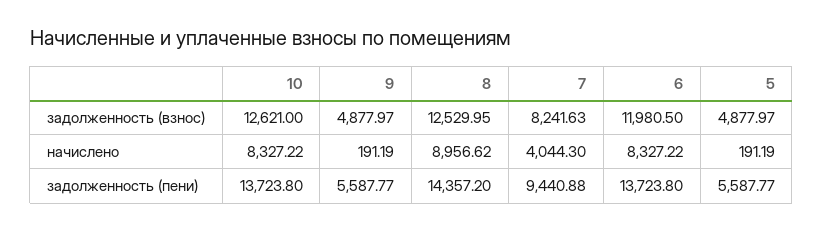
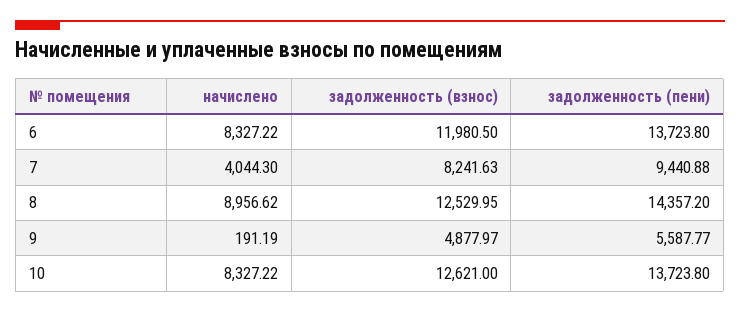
  {
    "10": {
      "задолженность (взнос)": 12621,
      "начислено": 8327.22,
      "задолженность (пени)": 13723.8
    },
    "9": {
      "задолженность (взнос)": 4877.97,
      "начислено": 191.19,
      "задолженность (пени)": 5587.77
    },
    "8": {
      "задолженность (взнос)": 12529.95,
      "начислено": 8956.62,
      "задолженность (пени)": 14357.2
    },
    "7": {
      "задолженность (взнос)": 8241.63,
      "начислено": 4044.3,
      "задолженность (пени)": 9440.88
    },
    "6": {
      "задолженность (взнос)": 11980.5,
      "начислено": 8327.22,
      "задолженность (пени)": 13723.8
-   },
+   }
-   "5": {
-     "задолженность (взнос)": 4877.97,
-     "начислено": 191.19,
-     "задолженность (пени)": 5587.77
-   }
  }

